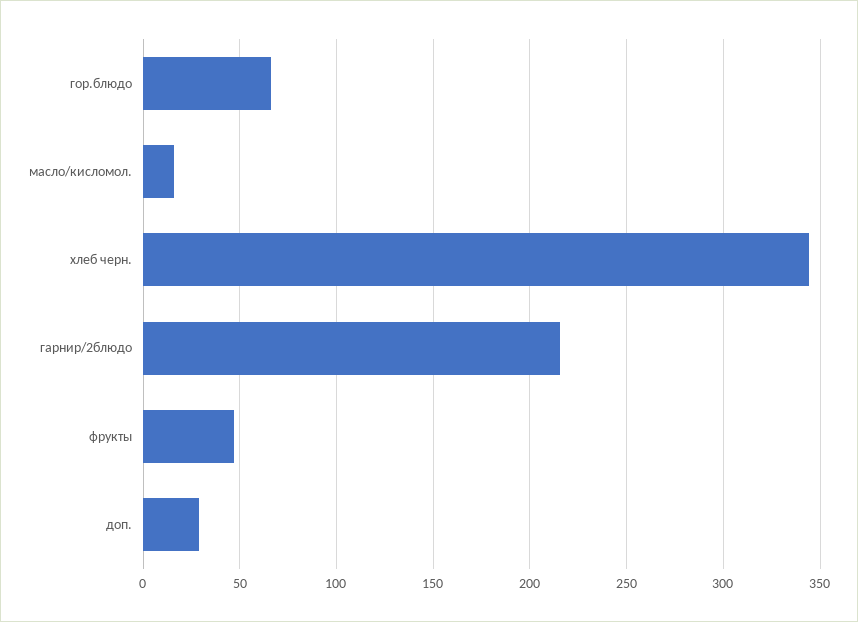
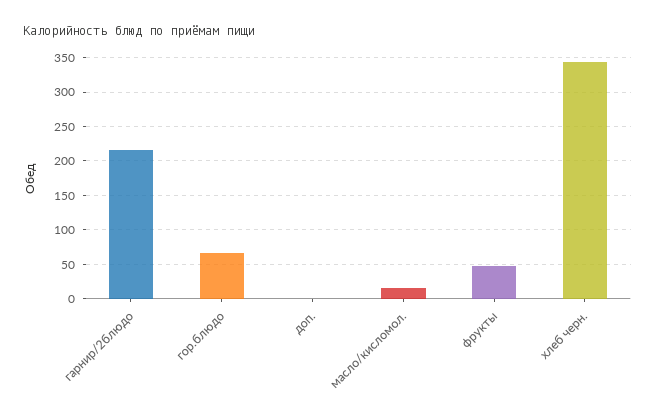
  {
    "гор.блюдо": 65,
    "масло/кисломол.": 15,
    "хлеб черн.": 345,
    "гарнир/2блюдо": 215,
    "фрукты": 45,
-   "доп.": 30
+   "доп.": 0
  }

